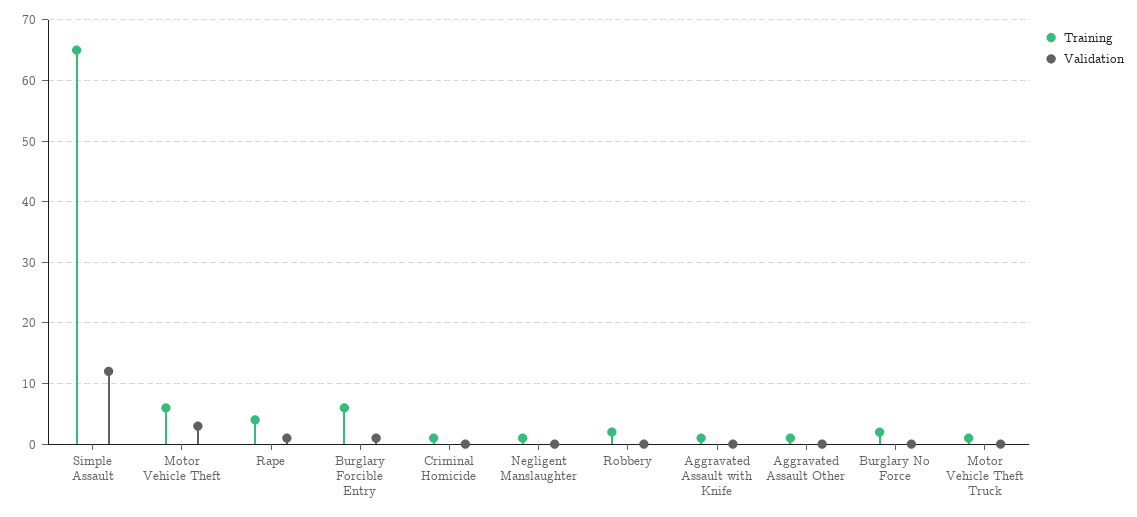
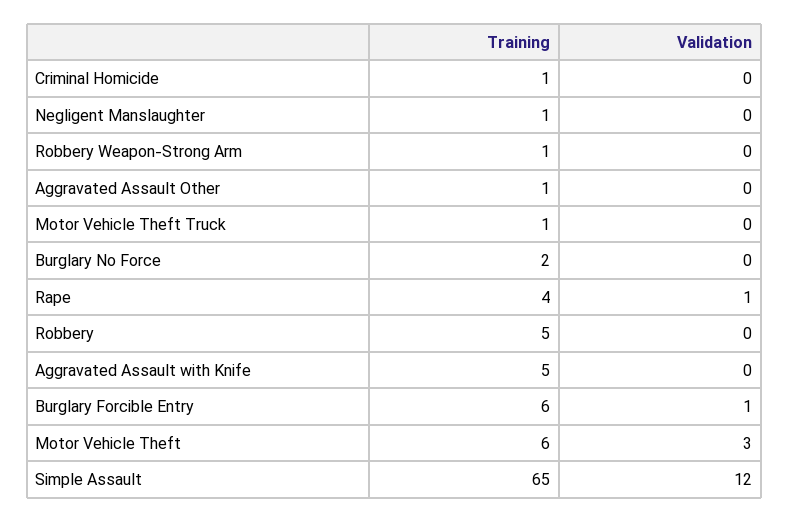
  {
    "Training": {
      "Simple Assault": 65,
      "Motor Vehicle Theft": 6,
      "Rape": 4,
      "Burglary Forcible Entry": 6,
      "Criminal Homicide": 1,
      "Negligent Manslaughter": 1,
-     "Robbery": 2,
+     "Robbery": 5,
-     "Aggravated Assault with Knife": 1,
+     "Aggravated Assault with Knife": 5,
      "Aggravated Assault Other": 1,
      "Burglary No Force": 2,
-     "Motor Vehicle Theft Truck": 1
+     "Motor Vehicle Theft Truck": 1,
+     "Robbery Weapon-Strong Arm": 1
    },
    "Validation": {
      "Simple Assault": 12,
      "Motor Vehicle Theft": 3,
      "Rape": 1,
      "Burglary Forcible Entry": 1,
      "Criminal Homicide": 0,
      "Negligent Manslaughter": 0,
      "Robbery": 0,
      "Aggravated Assault with Knife": 0,
      "Aggravated Assault Other": 0,
      "Burglary No Force": 0,
-     "Motor Vehicle Theft Truck": 0
+     "Motor Vehicle Theft Truck": 0,
+     "Robbery Weapon-Strong Arm": 0
    }
  }

